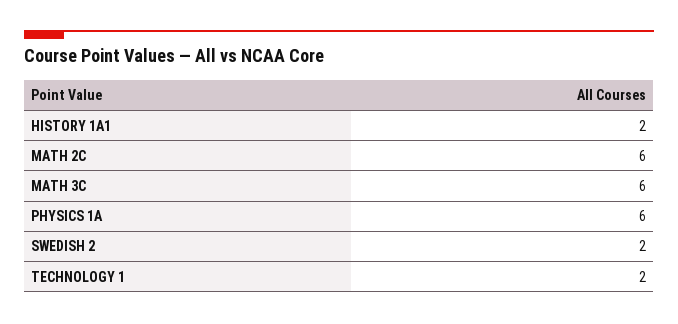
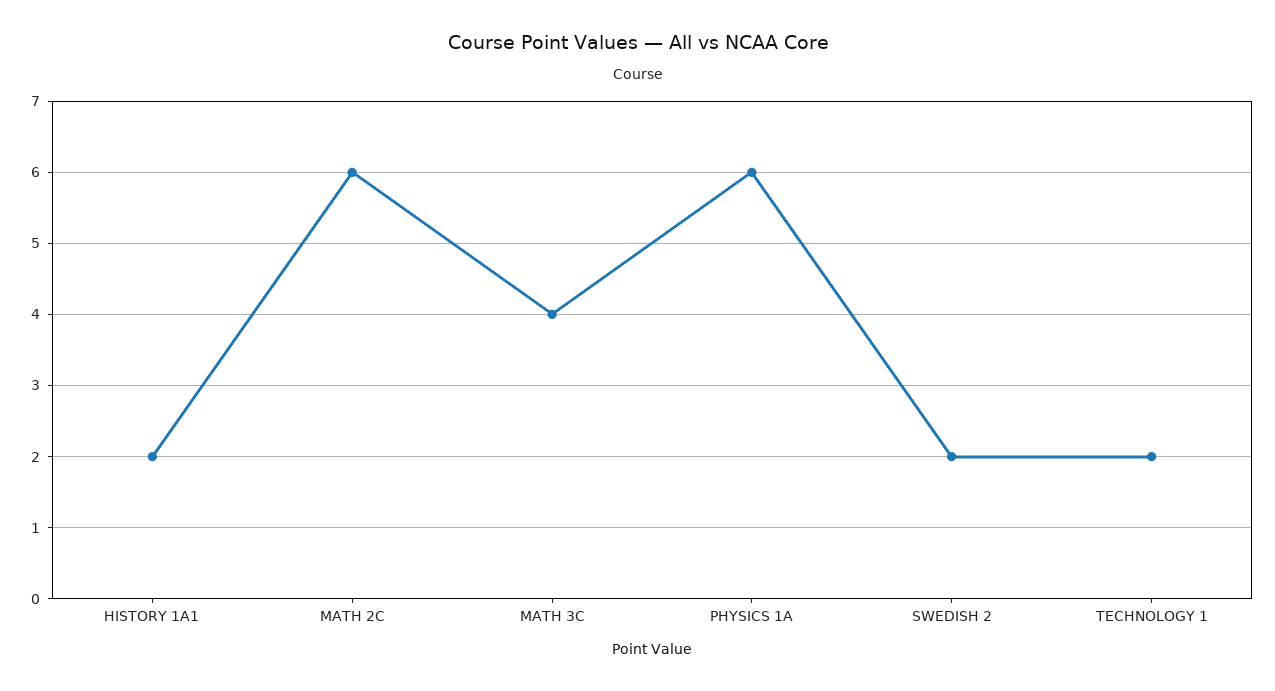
  {
    "HISTORY 1A1": 2,
    "MATH 2C": 6,
-   "MATH 3C": 6,
+   "MATH 3C": 4,
    "PHYSICS 1A": 6,
    "SWEDISH 2": 2,
    "TECHNOLOGY 1": 2
  }

